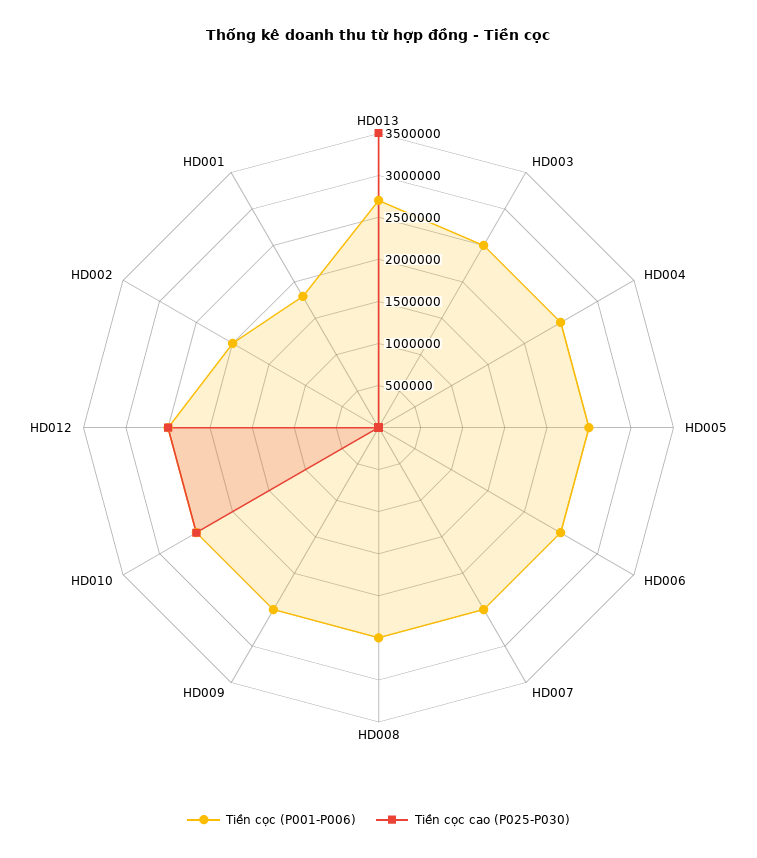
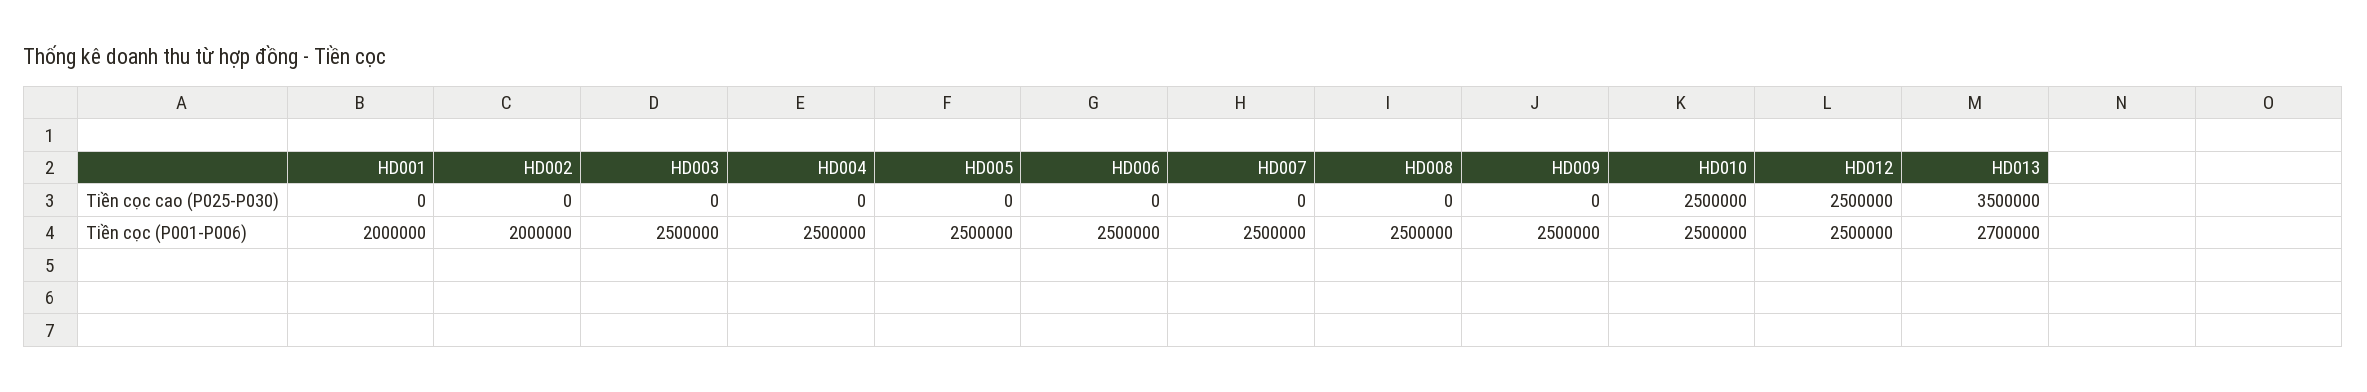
  {
    "Tiền cọc (P001-P006)": {
      "HD013": 2700000,
      "HD003": 2500000,
      "HD004": 2500000,
      "HD005": 2500000,
      "HD006": 2500000,
      "HD007": 2500000,
      "HD008": 2500000,
      "HD009": 2500000,
      "HD010": 2500000,
      "HD012": 2500000,
      "HD002": 2000000,
-     "HD001": 1800000
+     "HD001": 2000000
    },
    "Tiền cọc cao (P025-P030)": {
      "HD013": 3500000,
      "HD003": 0,
      "HD004": 0,
      "HD005": 0,
      "HD006": 0,
      "HD007": 0,
      "HD008": 0,
      "HD009": 0,
      "HD010": 2500000,
      "HD012": 2500000,
      "HD002": 0,
      "HD001": 0
    }
  }

